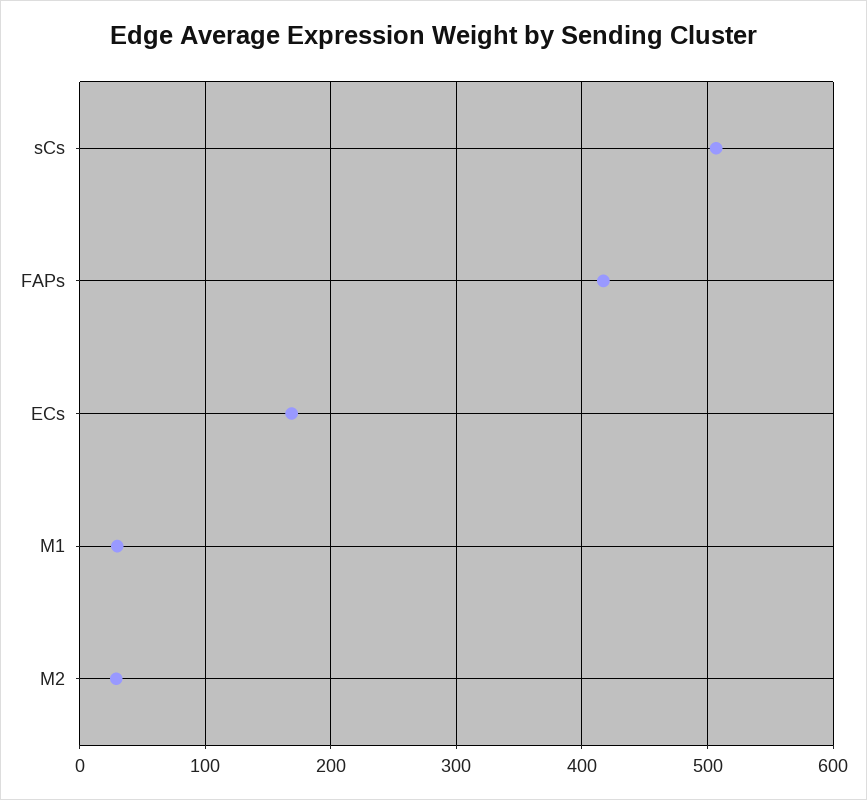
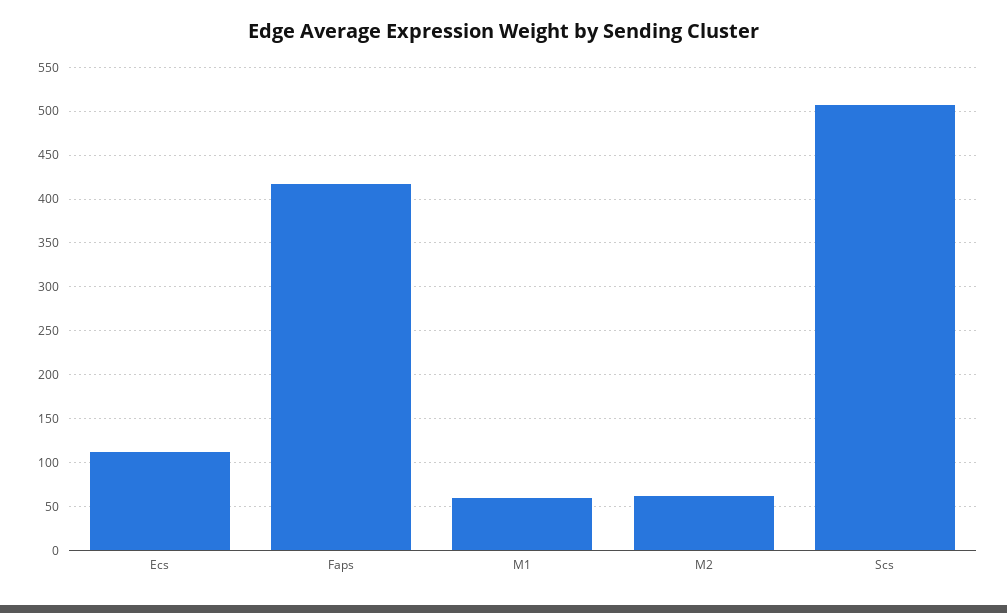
  {
    "sCs": 510,
    "FAPs": 420,
-   "ECs": 170,
+   "ECs": 110,
-   "M1": 30,
+   "M1": 60,
-   "M2": 30
+   "M2": 60
  }

